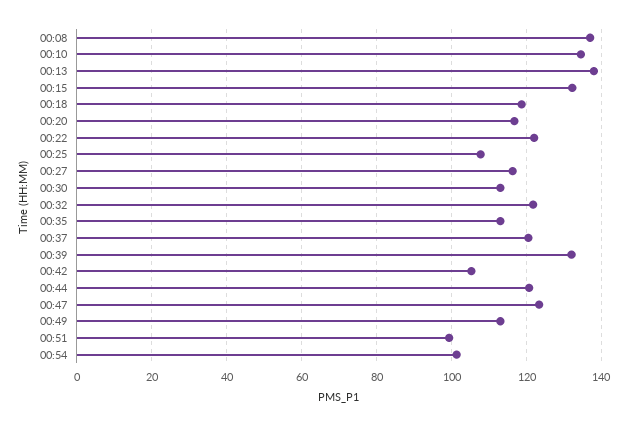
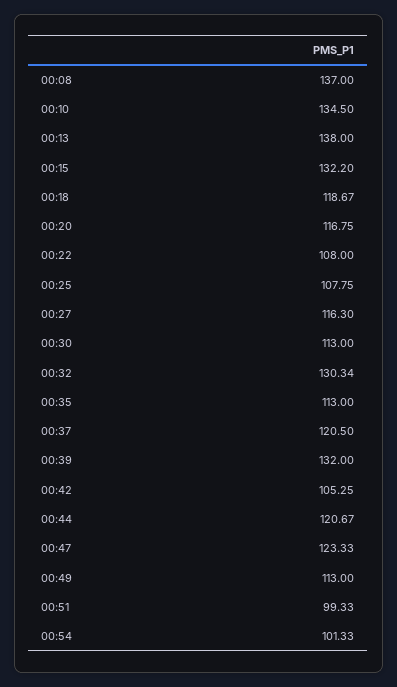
  {
    "00:08": 137,
    "00:10": 134.5,
    "00:13": 138,
    "00:15": 132.2,
    "00:18": 118.67,
    "00:20": 116.75,
-   "00:22": 122,
+   "00:22": 108,
    "00:25": 107.75,
    "00:27": 116.3,
    "00:30": 113,
-   "00:32": 122,
+   "00:32": 130.34,
    "00:35": 113,
    "00:37": 120.5,
    "00:39": 132,
    "00:42": 105.25,
    "00:44": 120.67,
    "00:47": 123.33,
    "00:49": 113,
    "00:51": 99.33,
    "00:54": 101.33
  }

